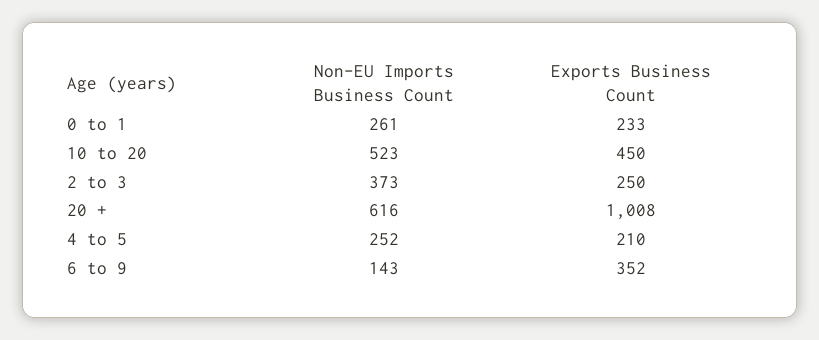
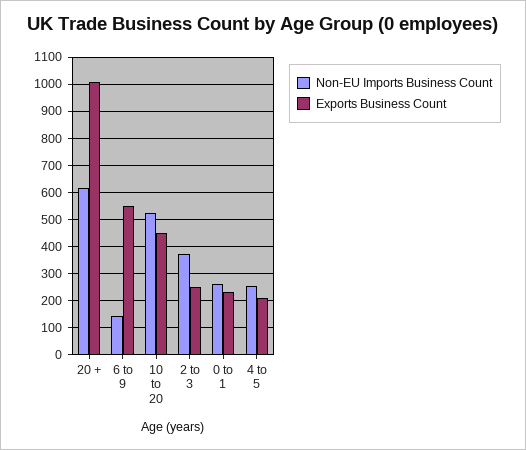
  {
    "Non-EU Imports Business Count": {
      "0 to 1": 261,
      "10 to 20": 523,
      "2 to 3": 373,
      "20 +": 616,
      "4 to 5": 252,
      "6 to 9": 143
    },
    "Exports Business Count": {
      "0 to 1": 233,
      "10 to 20": 450,
      "2 to 3": 250,
      "20 +": 1008,
      "4 to 5": 210,
-     "6 to 9": 352
+     "6 to 9": 550
    }
  }

